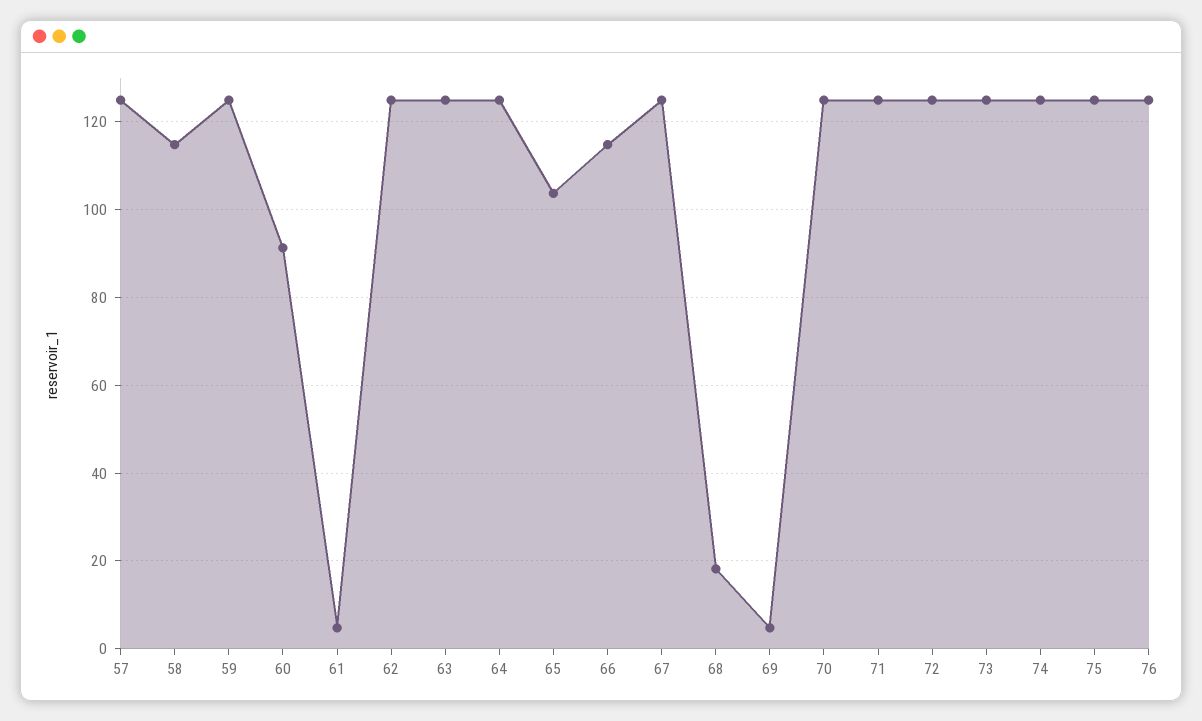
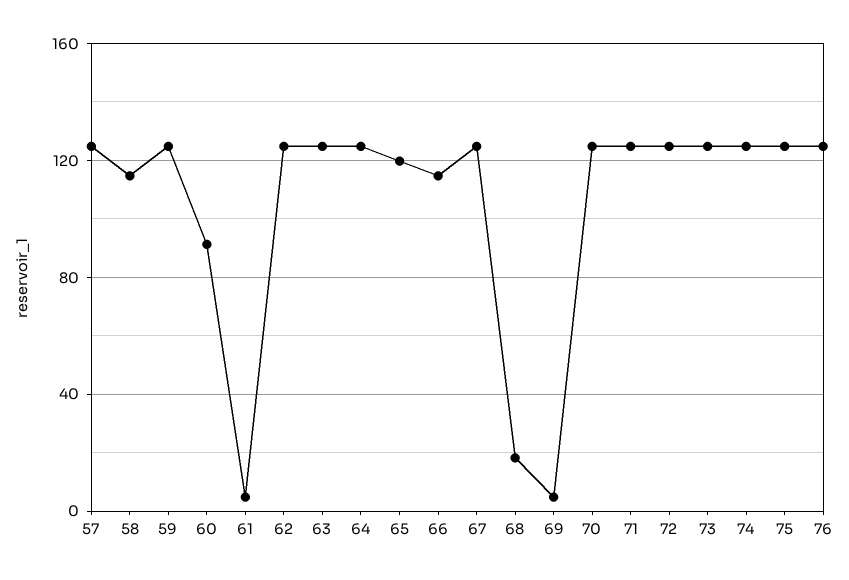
  {
    "57": 124,
    "58": 114,
    "59": 124,
    "60": 92,
    "61": 4,
    "62": 124,
    "63": 124,
    "64": 124,
-   "65": 104,
+   "65": 120,
    "66": 114,
    "67": 124,
    "68": 18,
    "69": 4,
    "70": 124,
    "71": 124,
    "72": 124,
    "73": 124,
    "74": 124,
    "75": 124,
    "76": 124
  }

